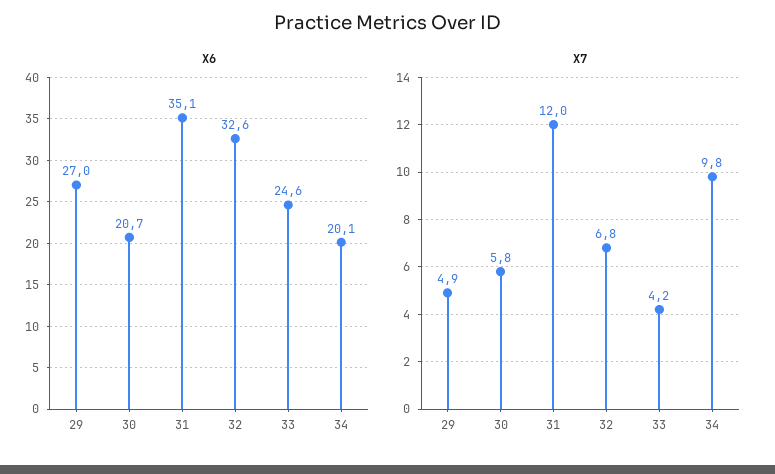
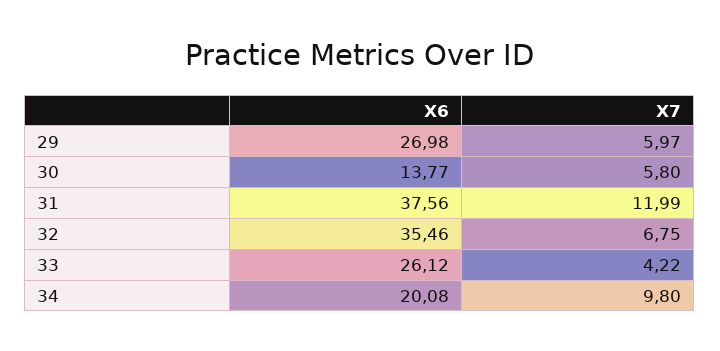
  {
    "X6": {
      "29": 26.98,
-     "30": 20.7,
+     "30": 13.77,
-     "31": 35.1,
+     "31": 37.56,
-     "32": 32.6,
+     "32": 35.46,
-     "33": 24.6,
+     "33": 26.12,
      "34": 20.08
    },
    "X7": {
-     "29": 4.9,
+     "29": 5.97,
      "30": 5.8,
      "31": 11.99,
      "32": 6.75,
      "33": 4.22,
      "34": 9.8
    }
  }

